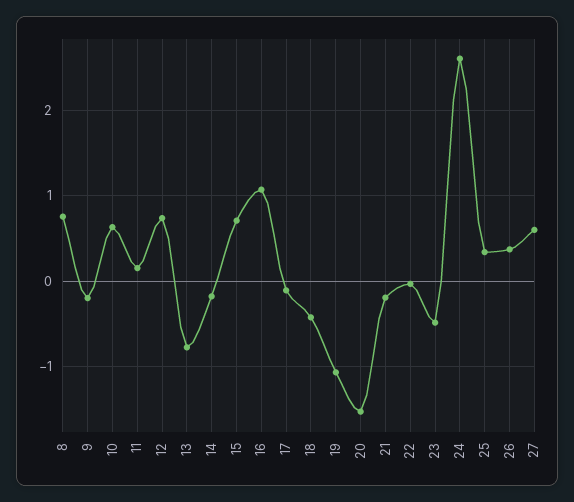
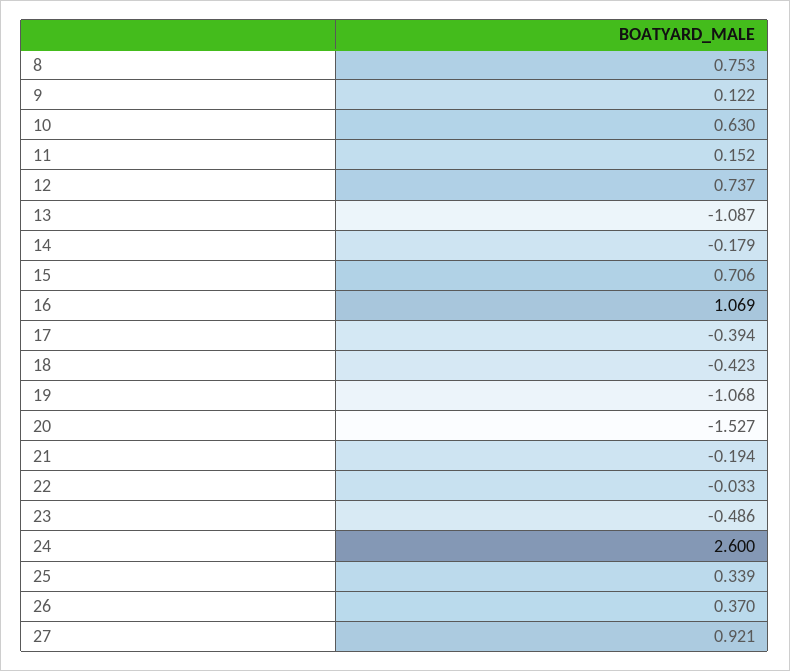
  {
    "8": 0.753,
-   "9": -0.2,
+   "9": 0.122,
    "10": 0.63,
    "11": 0.152,
    "12": 0.737,
-   "13": -0.8,
+   "13": -1.087,
    "14": -0.179,
    "15": 0.706,
    "16": 1.069,
-   "17": -0.1,
+   "17": -0.394,
    "18": -0.423,
    "19": -1.068,
    "20": -1.527,
    "21": -0.194,
    "22": -0.033,
    "23": -0.486,
    "24": 2.6,
    "25": 0.339,
    "26": 0.37,
-   "27": 0.6
+   "27": 0.921
  }

